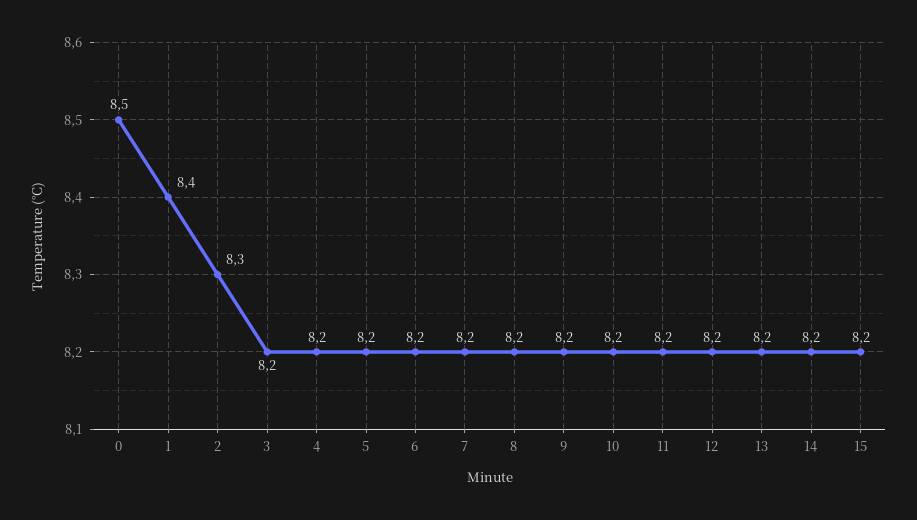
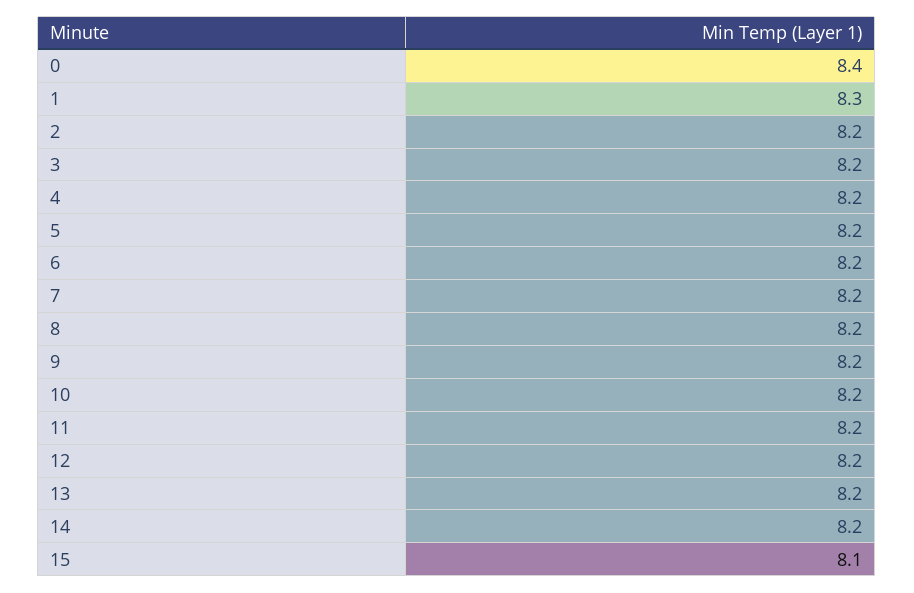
  {
-   "0": 8.5,
+   "0": 8.4,
-   "1": 8.4,
+   "1": 8.3,
-   "2": 8.3,
+   "2": 8.2,
    "3": 8.2,
    "4": 8.2,
    "5": 8.2,
    "6": 8.2,
    "7": 8.2,
    "8": 8.2,
    "9": 8.2,
    "10": 8.2,
    "11": 8.2,
    "12": 8.2,
    "13": 8.2,
    "14": 8.2,
-   "15": 8.2
+   "15": 8.1
  }

